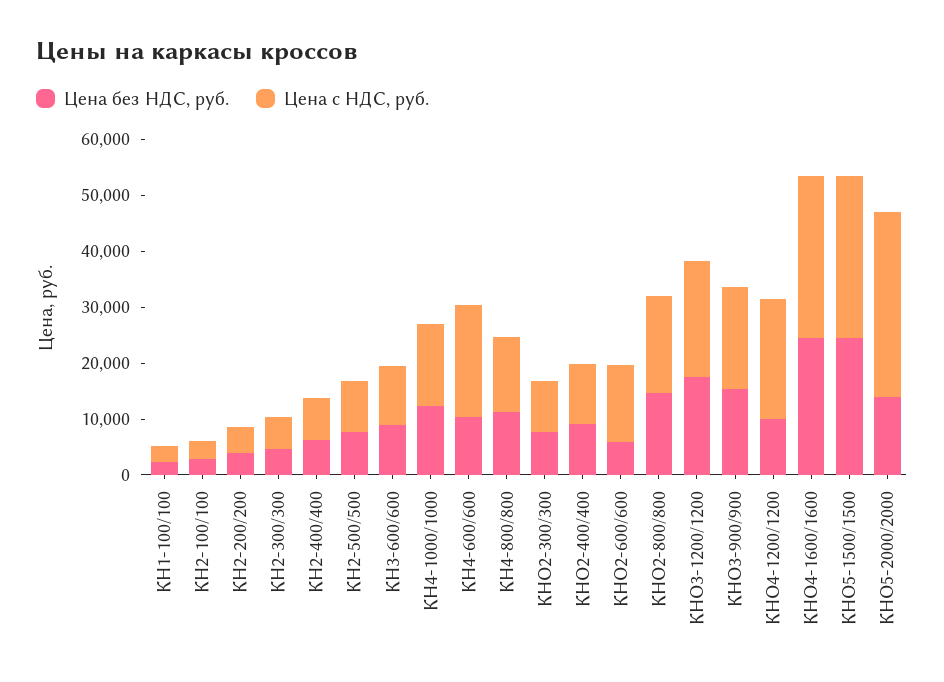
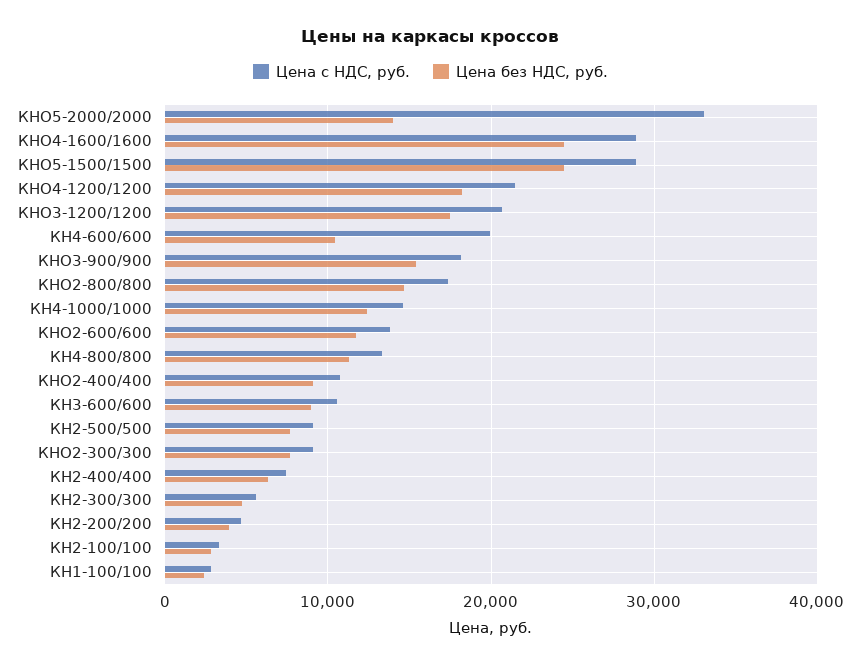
  {
    "Цена без НДС, руб.": {
      "КН1-100/100": 2000,
      "КН2-100/100": 3000,
      "КН2-200/200": 4000,
      "КН2-300/300": 5000,
      "КН2-400/400": 6000,
      "КН2-500/500": 8000,
      "КН3-600/600": 9000,
      "КН4-1000/1000": 12000,
      "КН4-600/600": 10000,
      "КН4-800/800": 11000,
      "КНО2-300/300": 8000,
      "КНО2-400/400": 9000,
-     "КНО2-600/600": 6000,
+     "КНО2-600/600": 12000,
      "КНО2-800/800": 15000,
      "КНО3-1200/1200": 18000,
      "КНО3-900/900": 15000,
-     "КНО4-1200/1200": 10000,
+     "КНО4-1200/1200": 18000,
      "КНО4-1600/1600": 25000,
      "КНО5-1500/1500": 25000,
      "КНО5-2000/2000": 14000
    },
    "Цена с НДС, руб.": {
      "КН1-100/100": 3000,
      "КН2-100/100": 3000,
      "КН2-200/200": 5000,
      "КН2-300/300": 6000,
      "КН2-400/400": 7000,
      "КН2-500/500": 9000,
      "КН3-600/600": 11000,
      "КН4-1000/1000": 15000,
      "КН4-600/600": 20000,
      "КН4-800/800": 13000,
      "КНО2-300/300": 9000,
      "КНО2-400/400": 11000,
      "КНО2-600/600": 14000,
      "КНО2-800/800": 17000,
      "КНО3-1200/1200": 21000,
      "КНО3-900/900": 18000,
      "КНО4-1200/1200": 21000,
      "КНО4-1600/1600": 29000,
      "КНО5-1500/1500": 29000,
      "КНО5-2000/2000": 33000
    }
  }

